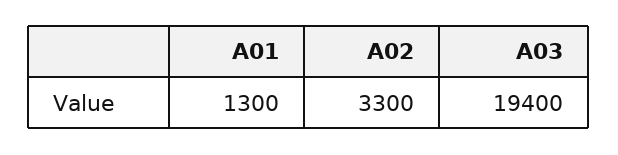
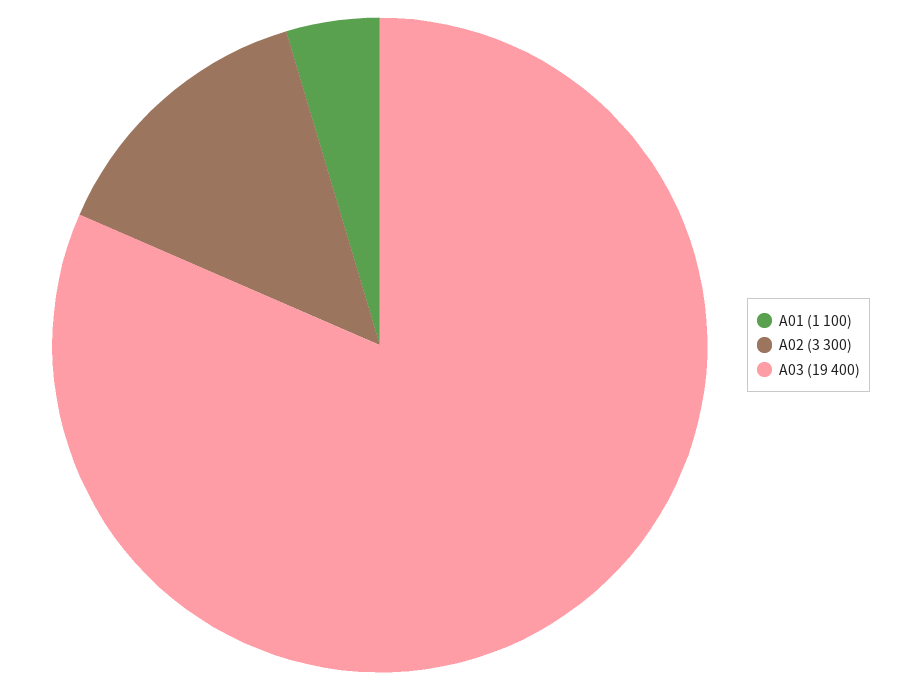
  {
-   "A01": 1300,
+   "A01": 1100,
    "A02": 3300,
    "A03": 19400
  }

